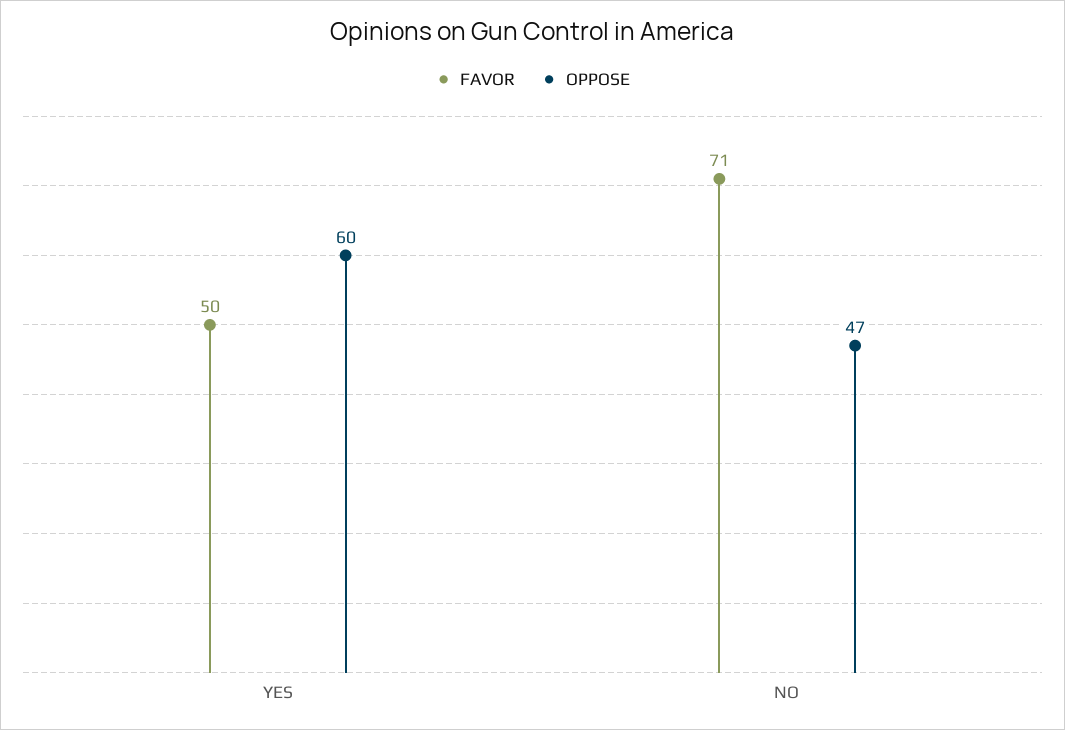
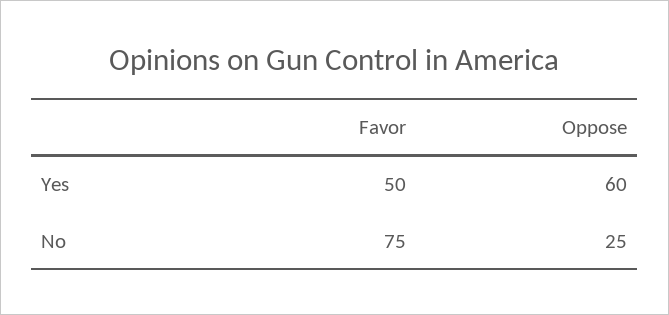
  {
    "FAVOR": {
      "YES": 50,
-     "NO": 71
+     "NO": 75
    },
    "OPPOSE": {
      "YES": 60,
-     "NO": 47
+     "NO": 25
    }
  }

